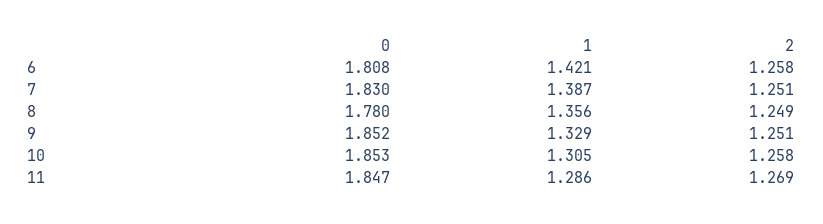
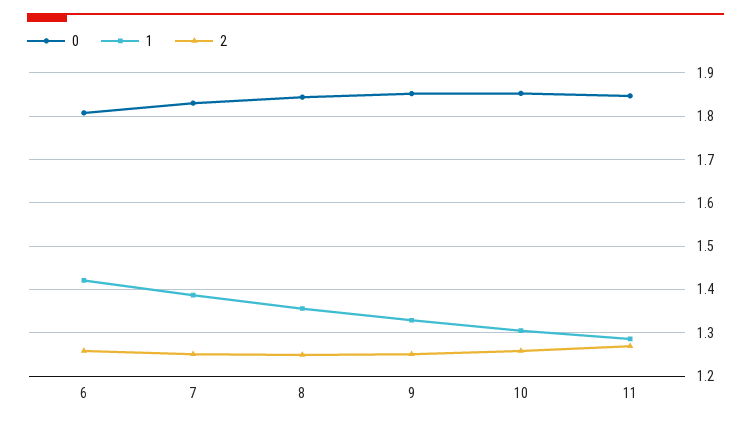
  {
    "0": {
      "6": 1.808,
      "7": 1.83,
-     "8": 1.78,
+     "8": 1.84,
      "9": 1.852,
      "10": 1.853,
      "11": 1.847
    },
    "1": {
      "6": 1.421,
      "7": 1.387,
      "8": 1.356,
      "9": 1.329,
      "10": 1.305,
      "11": 1.286
    },
    "2": {
      "6": 1.258,
      "7": 1.251,
      "8": 1.249,
      "9": 1.251,
      "10": 1.258,
      "11": 1.269
    }
  }

